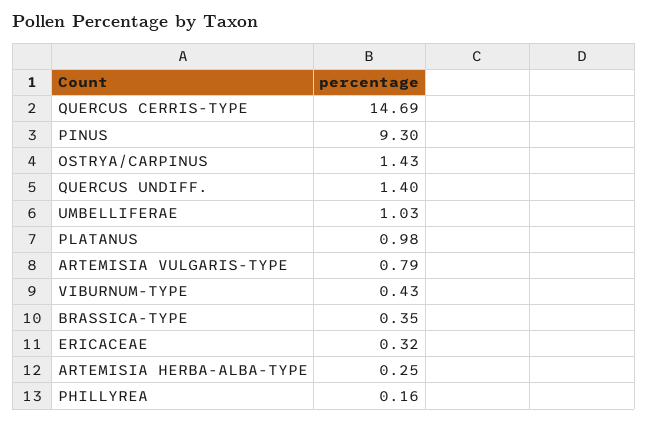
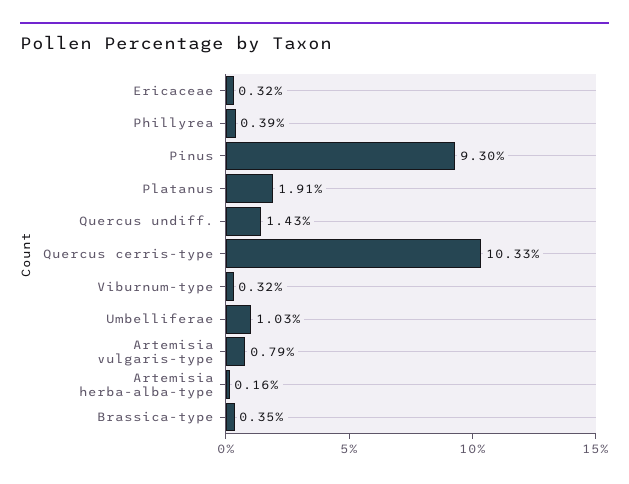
  {
-   "QUERCUS CERRIS-TYPE": 14.69,
+   "QUERCUS CERRIS-TYPE": 10.33,
    "PINUS": 9.3,
-   "OSTRYA/CARPINUS": 1.43,
-   "QUERCUS UNDIFF.": 1.4,
+   "QUERCUS UNDIFF.": 1.43,
    "UMBELLIFERAE": 1.03,
-   "PLATANUS": 0.98,
+   "PLATANUS": 1.91,
    "ARTEMISIA VULGARIS-TYPE": 0.79,
-   "VIBURNUM-TYPE": 0.43,
+   "VIBURNUM-TYPE": 0.32,
    "BRASSICA-TYPE": 0.35,
    "ERICACEAE": 0.32,
-   "ARTEMISIA HERBA-ALBA-TYPE": 0.25,
+   "ARTEMISIA HERBA-ALBA-TYPE": 0.16,
-   "PHILLYREA": 0.16
+   "PHILLYREA": 0.39
  }

